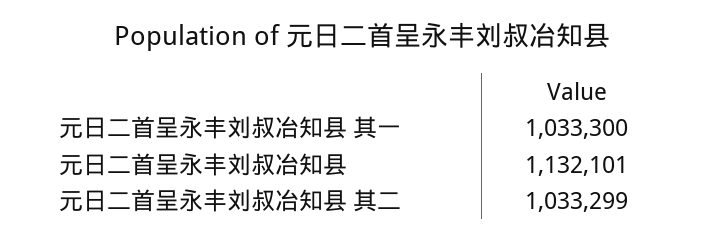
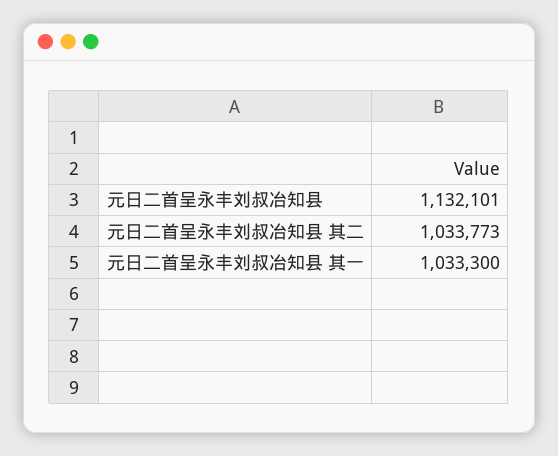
  {
    "元日二首呈永丰刘叔冶知县 其一": 1033300,
    "元日二首呈永丰刘叔冶知县": 1132101,
-   "元日二首呈永丰刘叔冶知县 其二": 1033299
+   "元日二首呈永丰刘叔冶知县 其二": 1033773
  }

